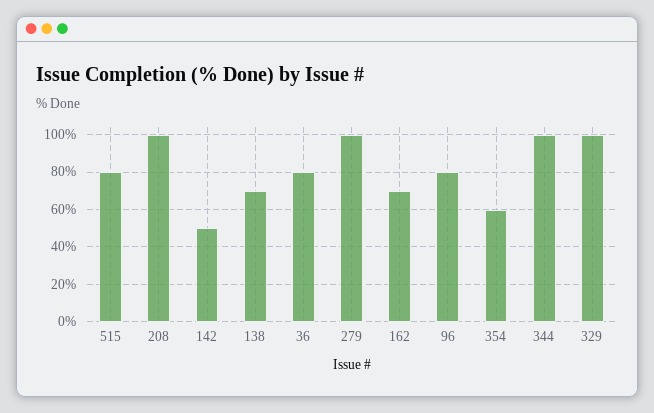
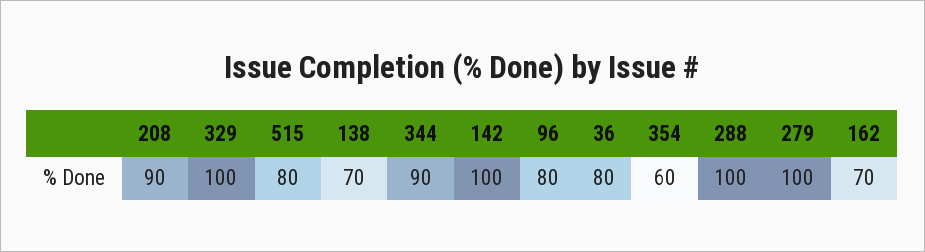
  {
    "515": 80,
-   "208": 100,
+   "208": 90,
-   "142": 50,
+   "142": 100,
    "138": 70,
    "36": 80,
    "279": 100,
    "162": 70,
    "96": 80,
    "354": 60,
-   "344": 100,
+   "344": 90,
-   "329": 100
+   "329": 100,
+   "288": 100
  }

